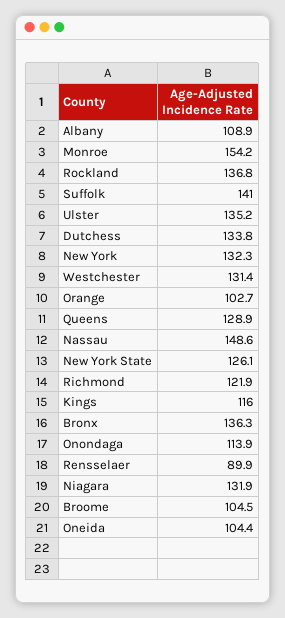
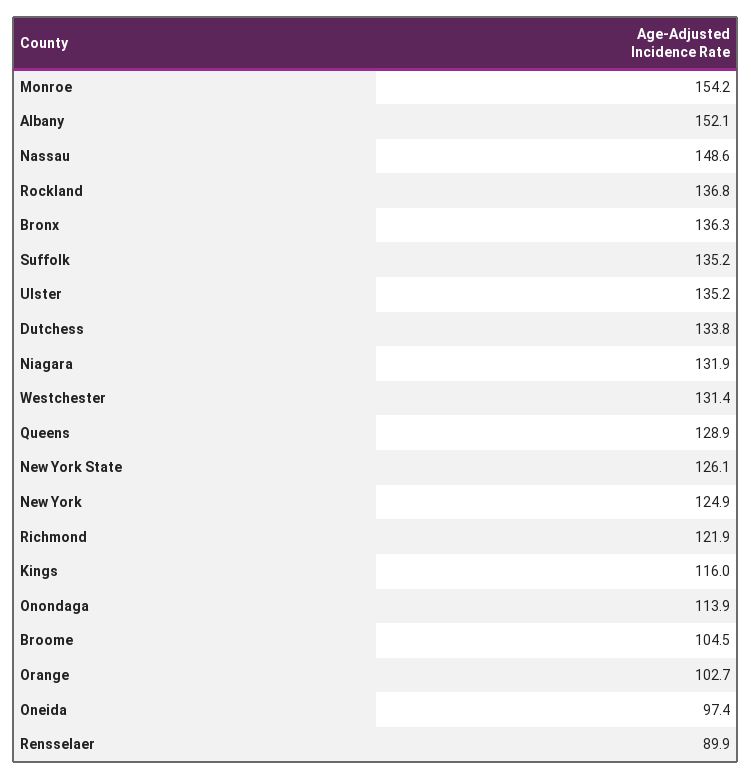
  {
-   "Albany": 108.9,
+   "Albany": 152.1,
    "Monroe": 154.2,
    "Rockland": 136.8,
-   "Suffolk": 141,
+   "Suffolk": 135.2,
    "Ulster": 135.2,
    "Dutchess": 133.8,
-   "New York": 132.3,
+   "New York": 124.9,
    "Westchester": 131.4,
    "Orange": 102.7,
    "Queens": 128.9,
    "Nassau": 148.6,
    "New York State": 126.1,
    "Richmond": 121.9,
    "Kings": 116,
    "Bronx": 136.3,
    "Onondaga": 113.9,
    "Rensselaer": 89.9,
    "Niagara": 131.9,
    "Broome": 104.5,
-   "Oneida": 104.4
+   "Oneida": 97.4
  }

